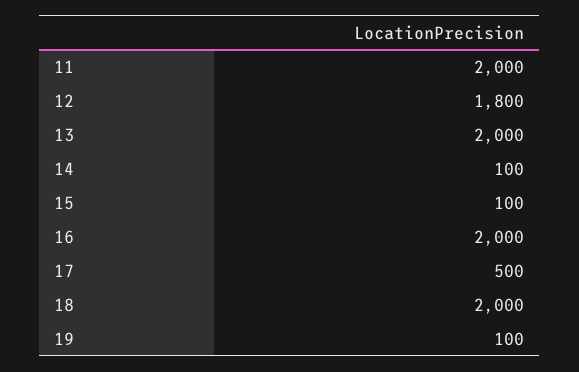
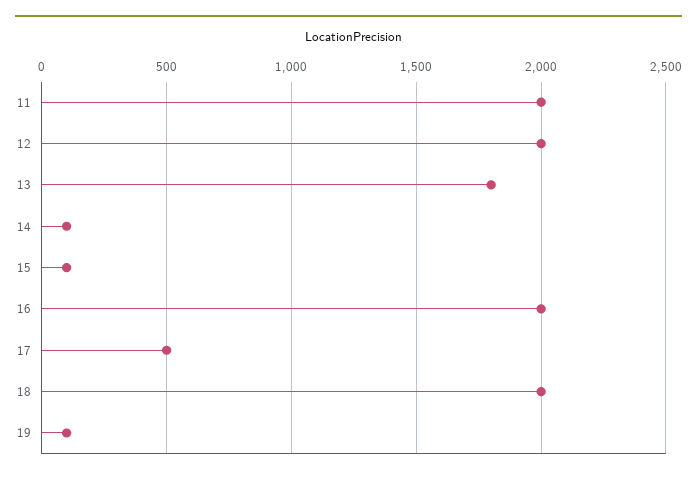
  {
    "11": 2000,
-   "12": 1800,
+   "12": 2000,
-   "13": 2000,
+   "13": 1800,
    "14": 100,
    "15": 100,
    "16": 2000,
    "17": 500,
    "18": 2000,
    "19": 100
  }

